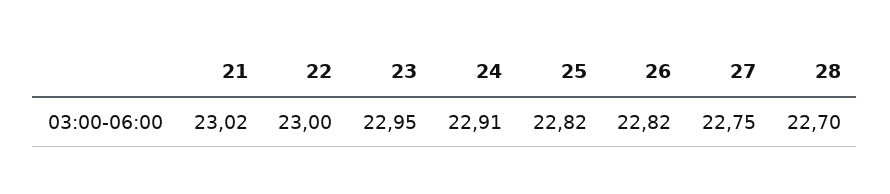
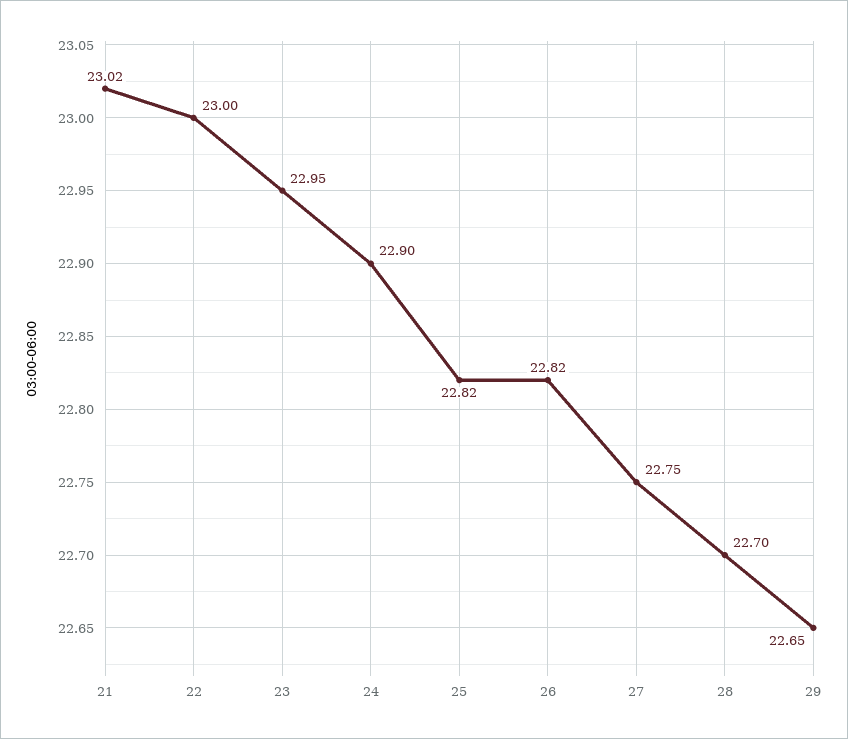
  {
    "21": 23.02,
    "22": 23,
    "23": 22.95,
-   "24": 22.91,
+   "24": 22.9,
    "25": 22.82,
    "26": 22.82,
    "27": 22.75,
-   "28": 22.7
+   "28": 22.7,
+   "29": 22.65
  }

